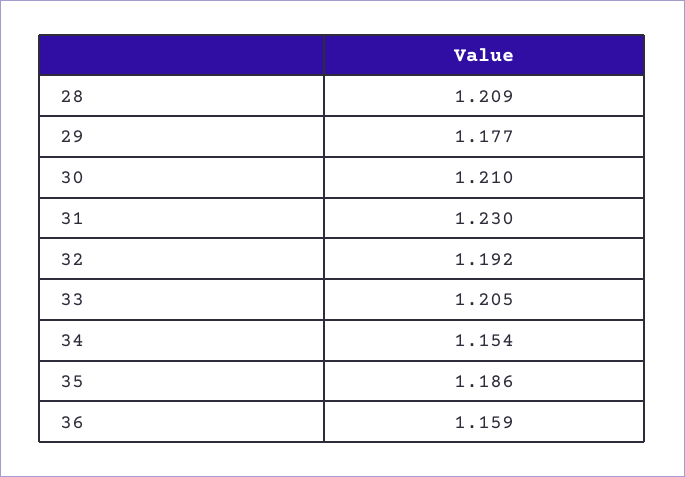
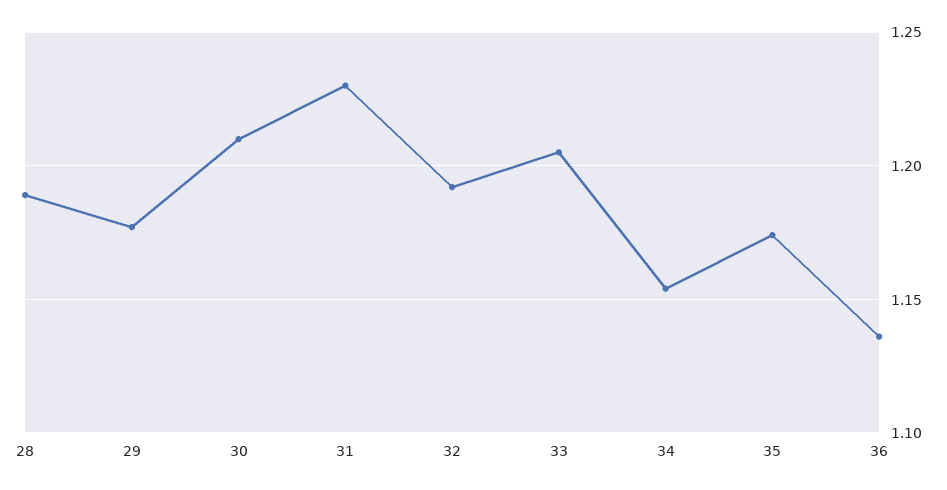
  {
-   "28": 1.209,
+   "28": 1.19,
    "29": 1.177,
    "30": 1.21,
    "31": 1.23,
    "32": 1.192,
    "33": 1.205,
    "34": 1.154,
-   "35": 1.186,
+   "35": 1.175,
-   "36": 1.159
+   "36": 1.135
  }

